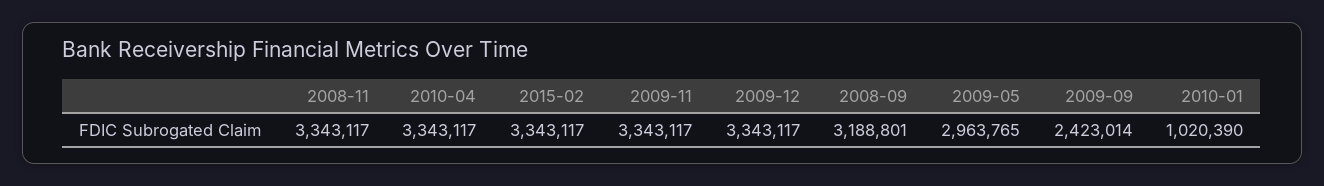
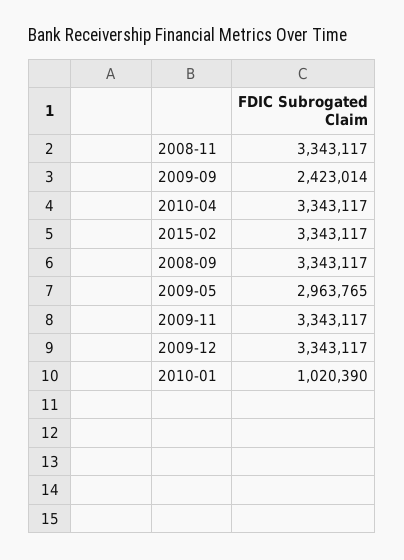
  {
    "2008-11": 3343117,
    "2010-04": 3343117,
    "2015-02": 3343117,
    "2009-11": 3343117,
    "2009-12": 3343117,
-   "2008-09": 3188801,
+   "2008-09": 3343117,
    "2009-05": 2963765,
    "2009-09": 2423014,
    "2010-01": 1020390
  }

